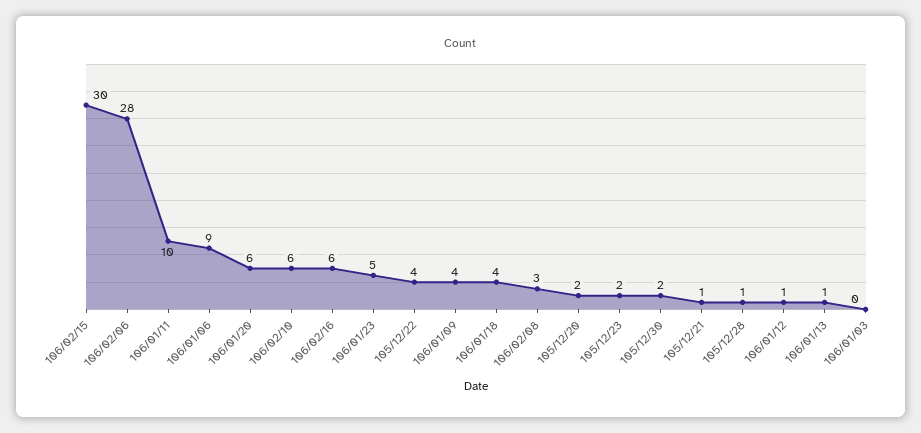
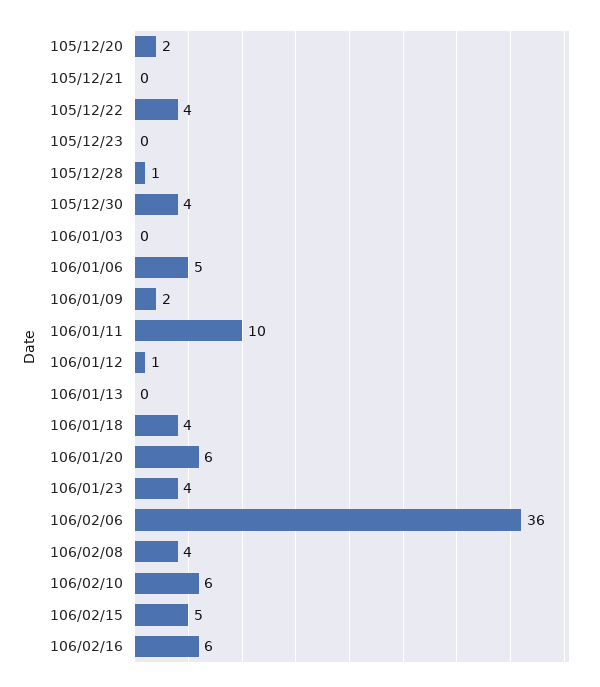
  {
-   "106/02/15": 30,
+   "106/02/15": 5,
-   "106/02/06": 28,
+   "106/02/06": 36,
    "106/01/11": 10,
-   "106/01/06": 9,
+   "106/01/06": 5,
    "106/01/20": 6,
    "106/02/10": 6,
    "106/02/16": 6,
-   "106/01/23": 5,
+   "106/01/23": 4,
    "105/12/22": 4,
-   "106/01/09": 4,
+   "106/01/09": 2,
    "106/01/18": 4,
-   "106/02/08": 3,
+   "106/02/08": 4,
    "105/12/20": 2,
-   "105/12/23": 2,
+   "105/12/23": 0,
-   "105/12/30": 2,
+   "105/12/30": 4,
-   "105/12/21": 1,
+   "105/12/21": 0,
    "105/12/28": 1,
    "106/01/12": 1,
-   "106/01/13": 1,
+   "106/01/13": 0,
    "106/01/03": 0
  }

